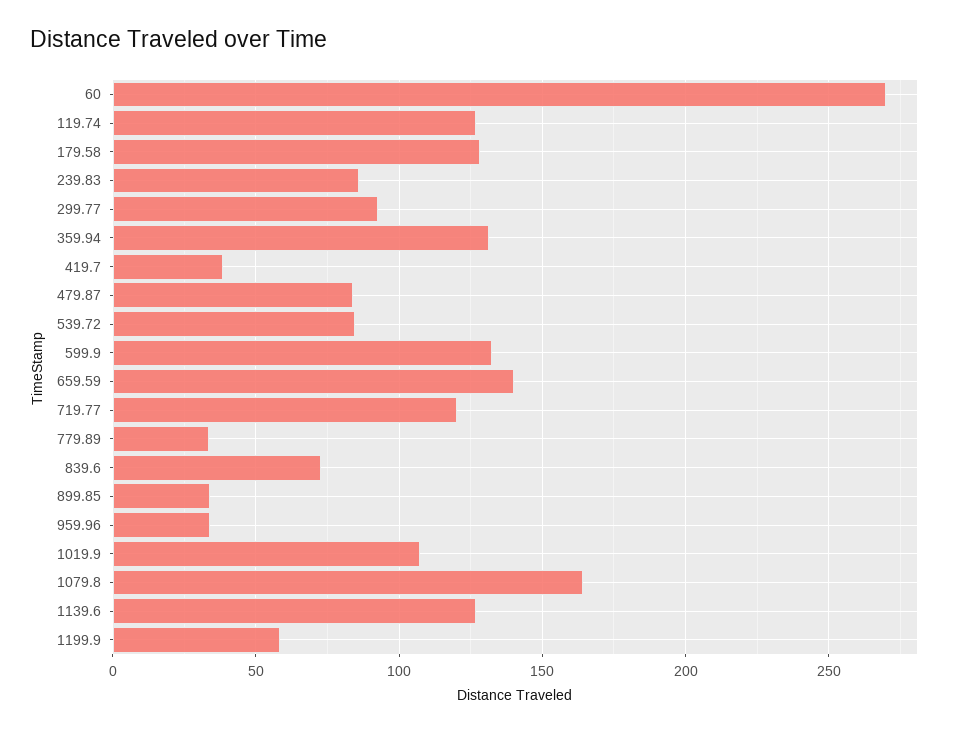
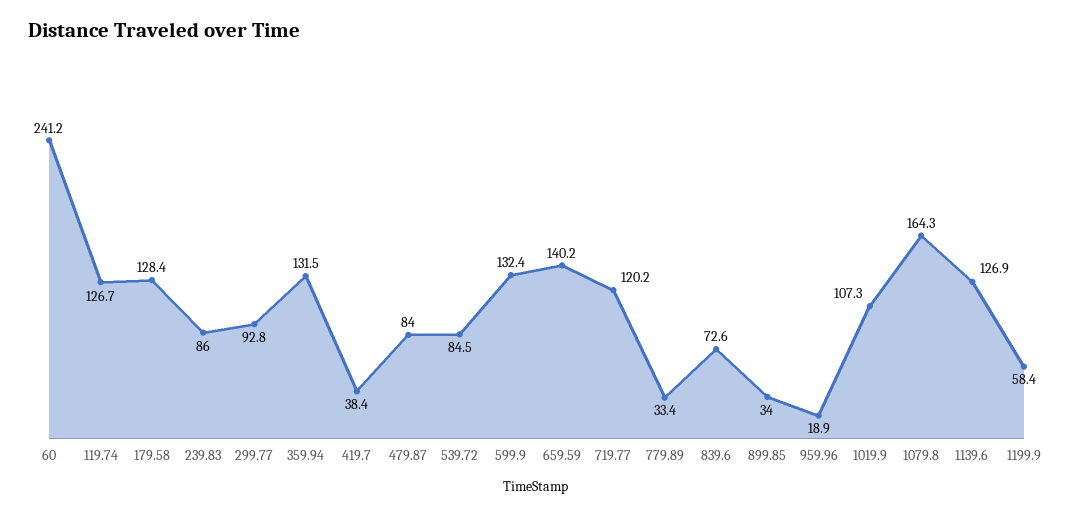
  {
-   "60": 270,
+   "60": 241.2,
    "119.74": 126.7,
    "179.58": 128.4,
    "239.83": 86,
    "299.77": 92.8,
    "359.94": 131.5,
    "419.7": 38.4,
    "479.87": 84,
    "539.72": 84.5,
    "599.9": 132.4,
    "659.59": 140.2,
    "719.77": 120.2,
    "779.89": 33.4,
    "839.6": 72.6,
    "899.85": 34,
-   "959.96": 35,
+   "959.96": 18.9,
    "1019.9": 107.3,
    "1079.8": 164.3,
    "1139.6": 126.9,
    "1199.9": 58.4
  }

